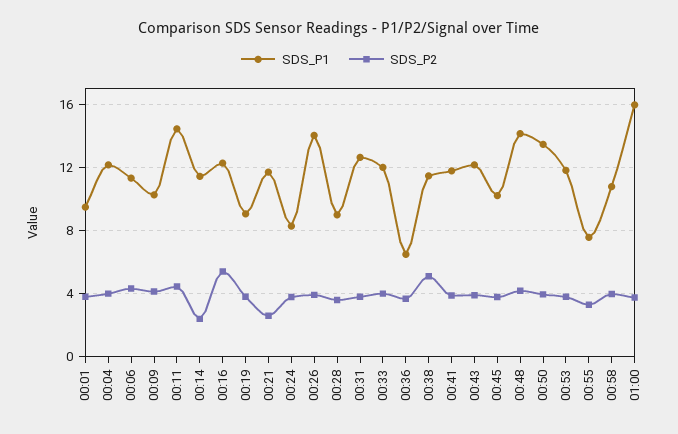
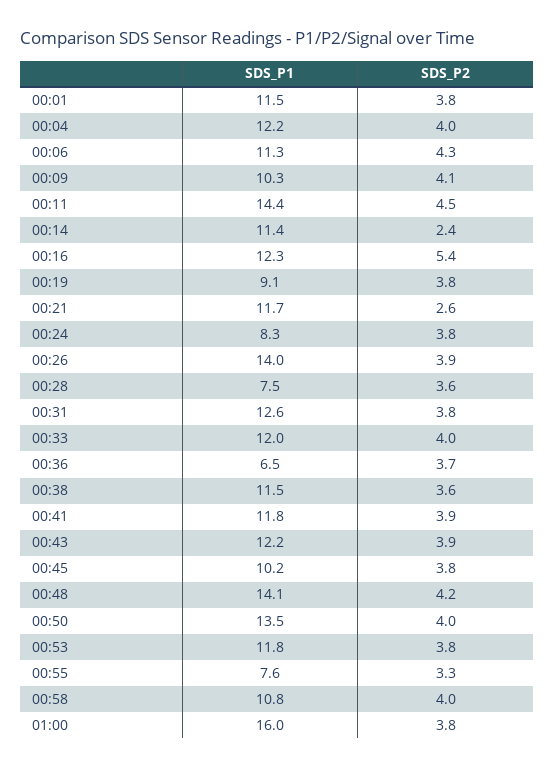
  {
    "SDS_P1": {
-     "00:01": 9.5,
+     "00:01": 11.5,
      "00:04": 12.2,
      "00:06": 11.3,
      "00:09": 10.3,
      "00:11": 14.4,
      "00:14": 11.4,
      "00:16": 12.3,
      "00:19": 9.1,
      "00:21": 11.7,
      "00:24": 8.3,
      "00:26": 14,
-     "00:28": 9,
+     "00:28": 7.5,
      "00:31": 12.6,
      "00:33": 12,
      "00:36": 6.5,
      "00:38": 11.5,
      "00:41": 11.8,
      "00:43": 12.2,
      "00:45": 10.2,
      "00:48": 14.1,
      "00:50": 13.5,
      "00:53": 11.8,
      "00:55": 7.6,
      "00:58": 10.8,
      "01:00": 16
    },
    "SDS_P2": {
      "00:01": 3.8,
      "00:04": 4,
      "00:06": 4.3,
      "00:09": 4.1,
      "00:11": 4.5,
      "00:14": 2.4,
      "00:16": 5.4,
      "00:19": 3.8,
      "00:21": 2.6,
      "00:24": 3.8,
      "00:26": 3.9,
      "00:28": 3.6,
      "00:31": 3.8,
      "00:33": 4,
      "00:36": 3.7,
-     "00:38": 5,
+     "00:38": 3.6,
      "00:41": 3.9,
      "00:43": 3.9,
      "00:45": 3.8,
      "00:48": 4.2,
      "00:50": 4,
      "00:53": 3.8,
      "00:55": 3.3,
      "00:58": 4,
      "01:00": 3.8
    }
  }

